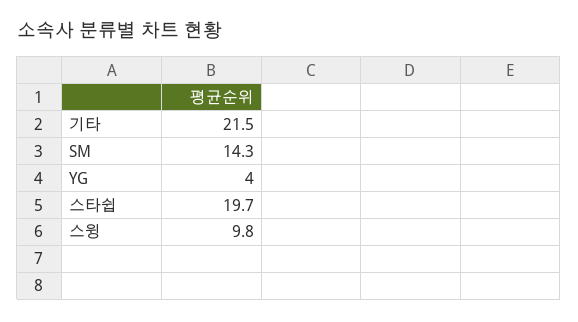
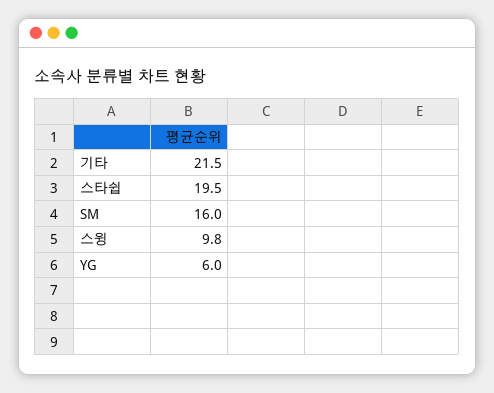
  {
    "기타": 21.5,
-   "SM": 14.3,
+   "SM": 16,
-   "YG": 4,
+   "YG": 6,
-   "스타쉽": 19.7,
+   "스타쉽": 19.5,
    "스윙": 9.8
  }

